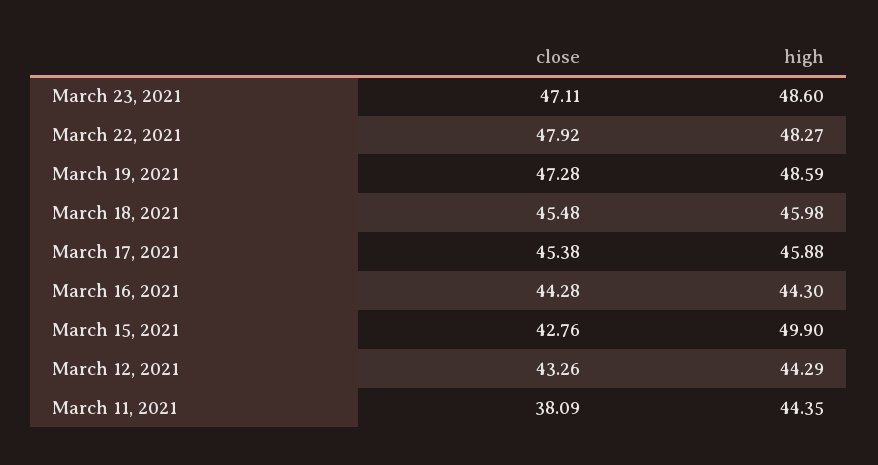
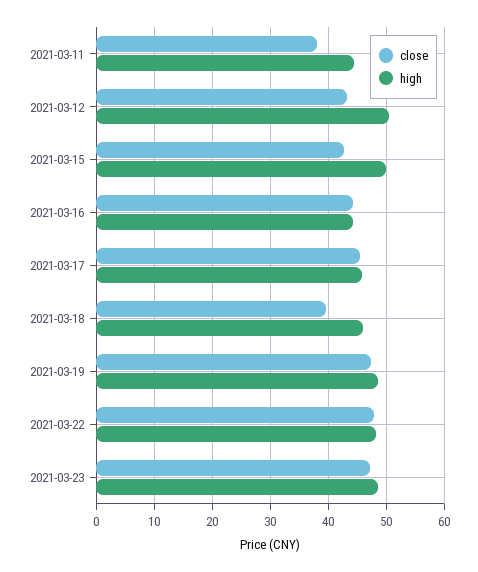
  {
    "close": {
      "March 23, 2021": 47.11,
      "March 22, 2021": 47.92,
      "March 19, 2021": 47.28,
-     "March 18, 2021": 45.48,
+     "March 18, 2021": 40,
      "March 17, 2021": 45.38,
      "March 16, 2021": 44.28,
      "March 15, 2021": 42.76,
      "March 12, 2021": 43.26,
      "March 11, 2021": 38.09
    },
    "high": {
      "March 23, 2021": 48.6,
      "March 22, 2021": 48.27,
      "March 19, 2021": 48.59,
      "March 18, 2021": 45.98,
      "March 17, 2021": 45.88,
      "March 16, 2021": 44.3,
      "March 15, 2021": 49.9,
-     "March 12, 2021": 44.29,
+     "March 12, 2021": 50,
      "March 11, 2021": 44.35
    }
  }

